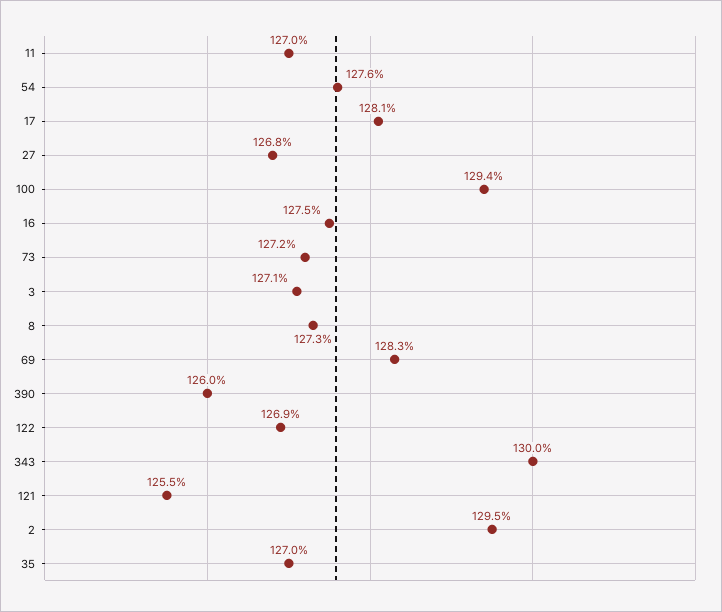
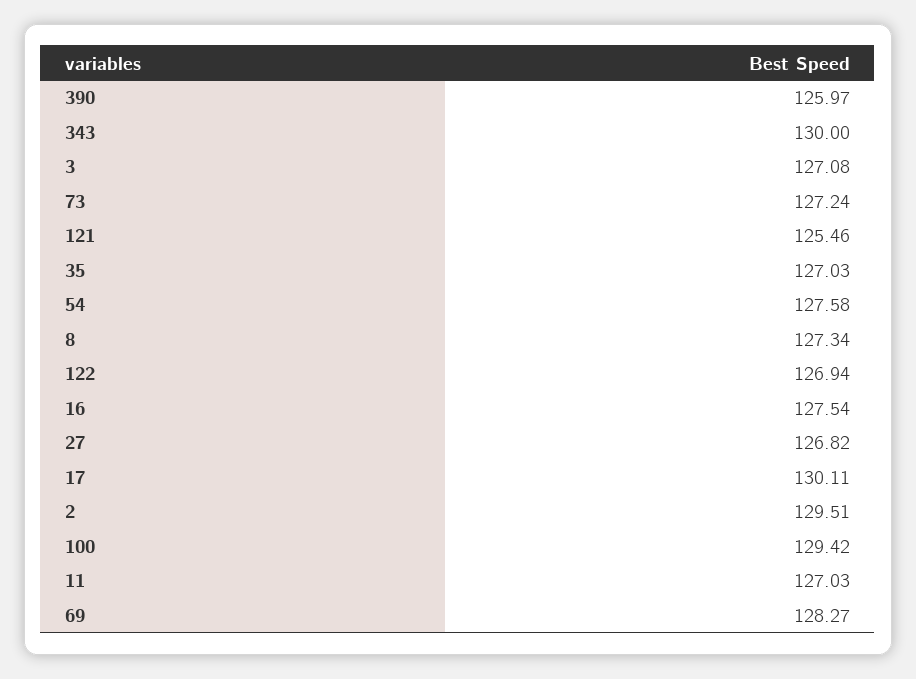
  {
    "11": 127.03,
    "54": 127.58,
-   "17": 128.1,
+   "17": 130.11,
    "27": 126.82,
    "100": 129.42,
    "16": 127.54,
    "73": 127.24,
    "3": 127.08,
    "8": 127.34,
    "69": 128.27,
    "390": 125.97,
    "122": 126.94,
    "343": 130,
    "121": 125.46,
    "2": 129.51,
    "35": 127.03
  }

